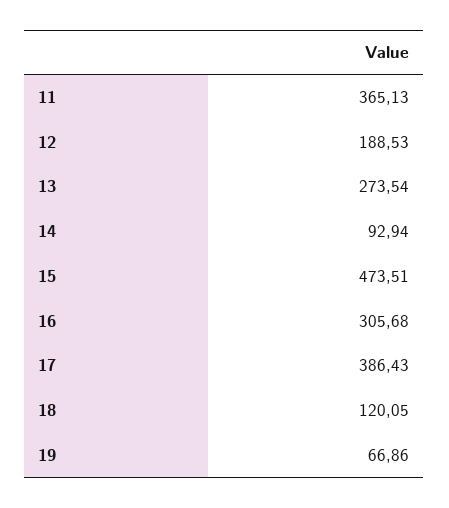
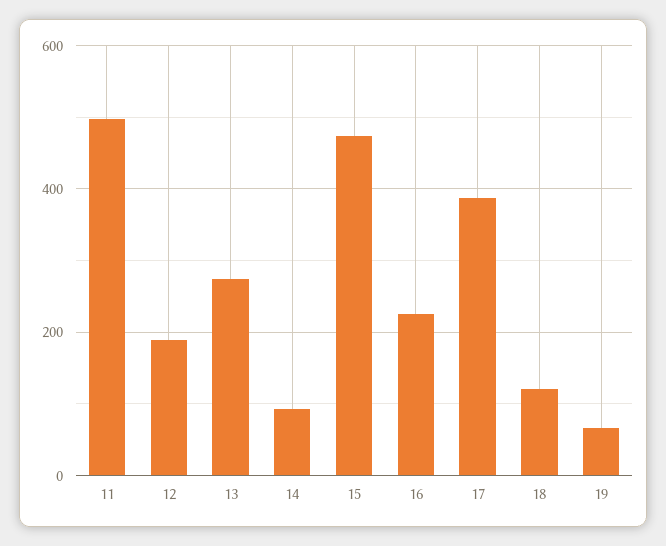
  {
-   "11": 365.13,
+   "11": 500,
    "12": 188.53,
    "13": 273.54,
    "14": 92.94,
    "15": 473.51,
-   "16": 305.68,
+   "16": 220,
    "17": 386.43,
    "18": 120.05,
    "19": 66.86
  }

